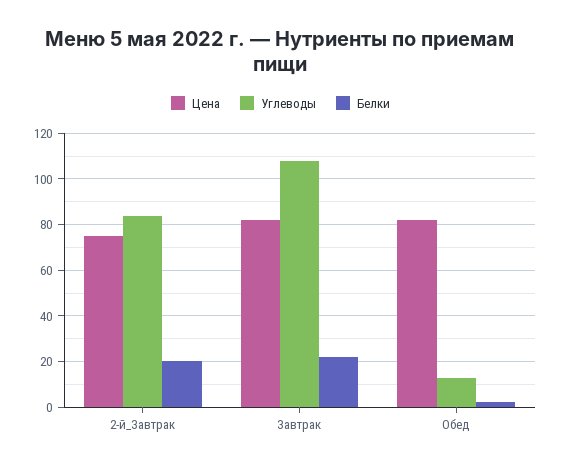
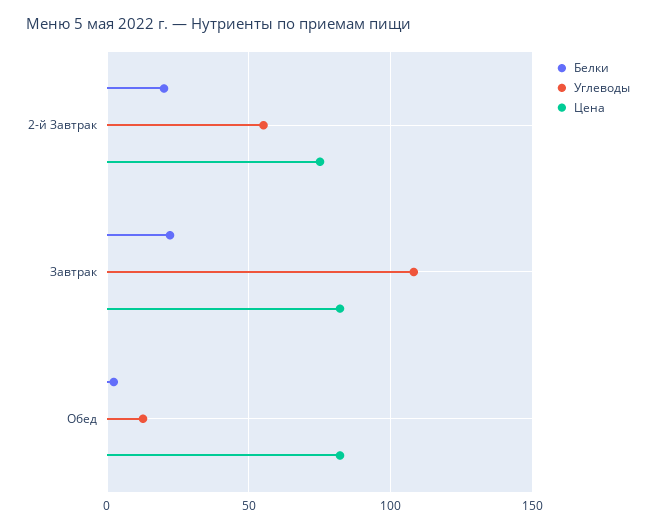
  {
    "Цена": {
      "2-й_Завтрак": 75,
      "Завтрак": 80,
      "Обед": 80
    },
    "Углеводы": {
-     "2-й_Завтрак": 85,
+     "2-й_Завтрак": 55,
      "Завтрак": 110,
      "Обед": 15
    },
    "Белки": {
      "2-й_Завтрак": 20,
      "Завтрак": 20,
      "Обед": 0
    }
  }

